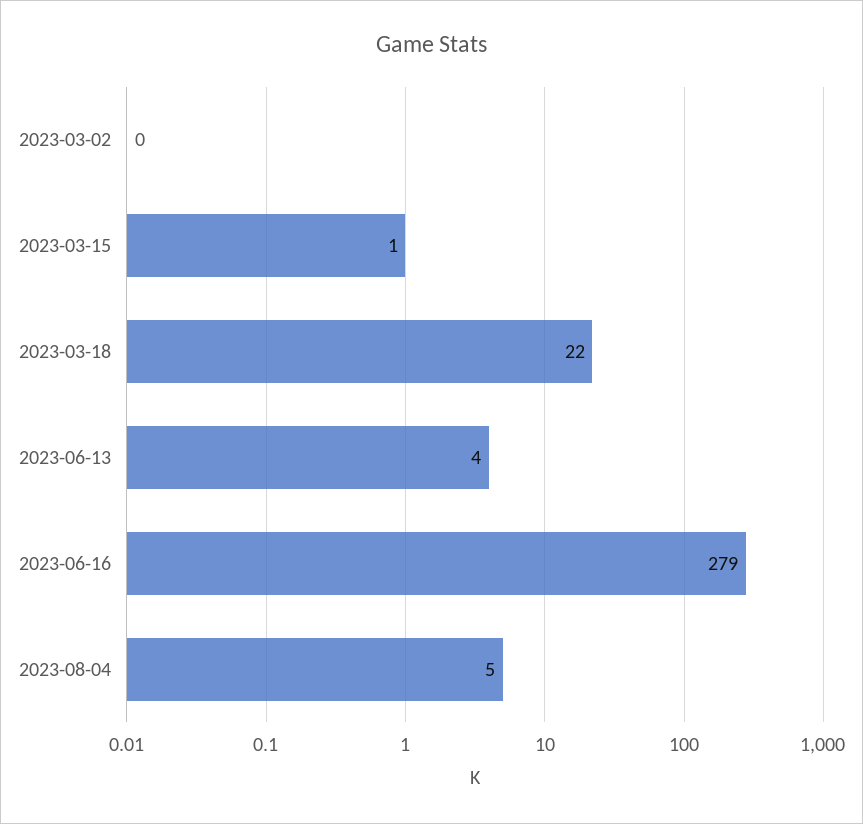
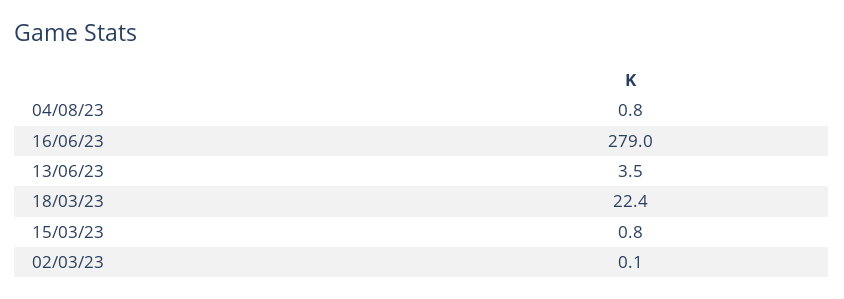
  {
    "2023-03-02": 0.1,
    "2023-03-15": 0.8,
    "2023-03-18": 22.4,
    "2023-06-13": 3.5,
    "2023-06-16": 279,
-   "2023-08-04": 5
+   "2023-08-04": 0.8
  }

